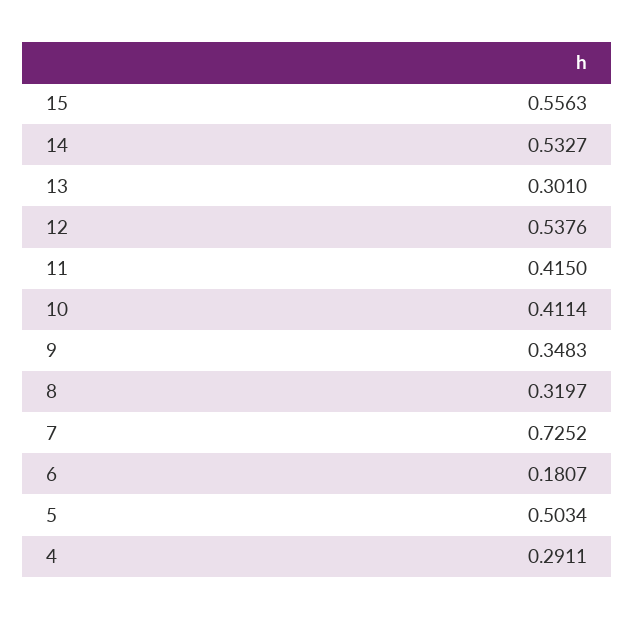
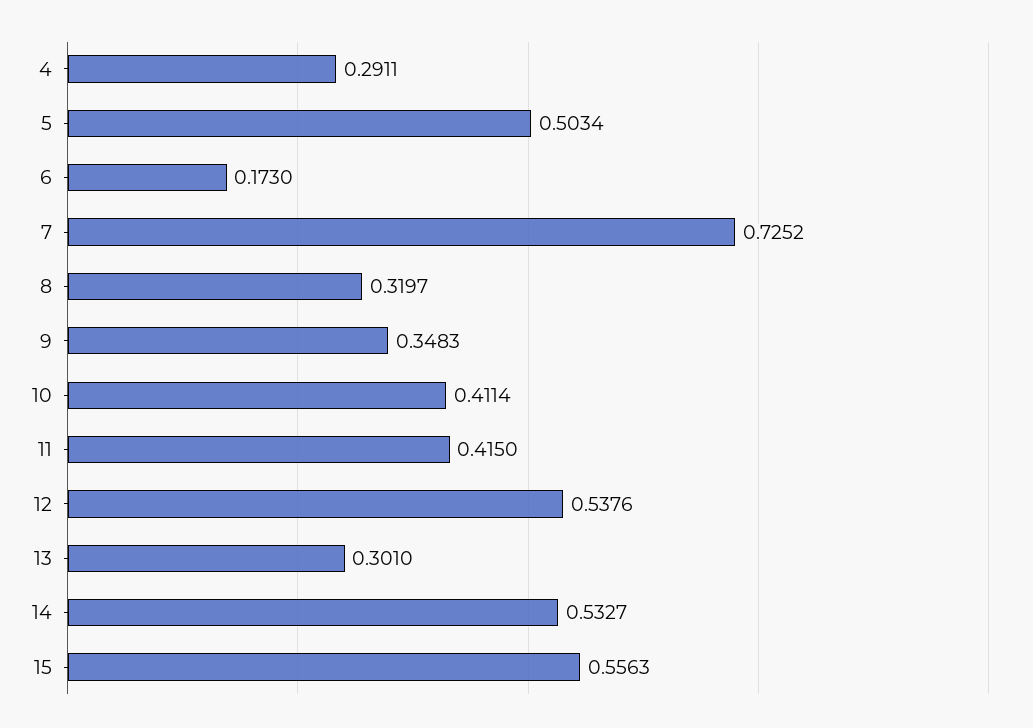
  {
    "15": 0.5563,
    "14": 0.5327,
    "13": 0.301,
    "12": 0.5376,
    "11": 0.415,
    "10": 0.4114,
    "9": 0.3483,
    "8": 0.3197,
    "7": 0.7252,
-   "6": 0.1807,
+   "6": 0.173,
    "5": 0.5034,
    "4": 0.2911
  }

